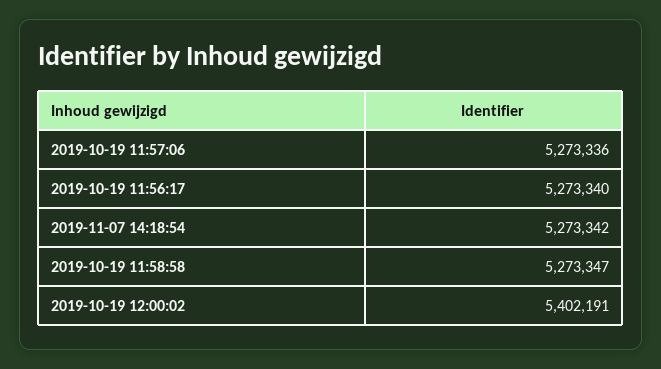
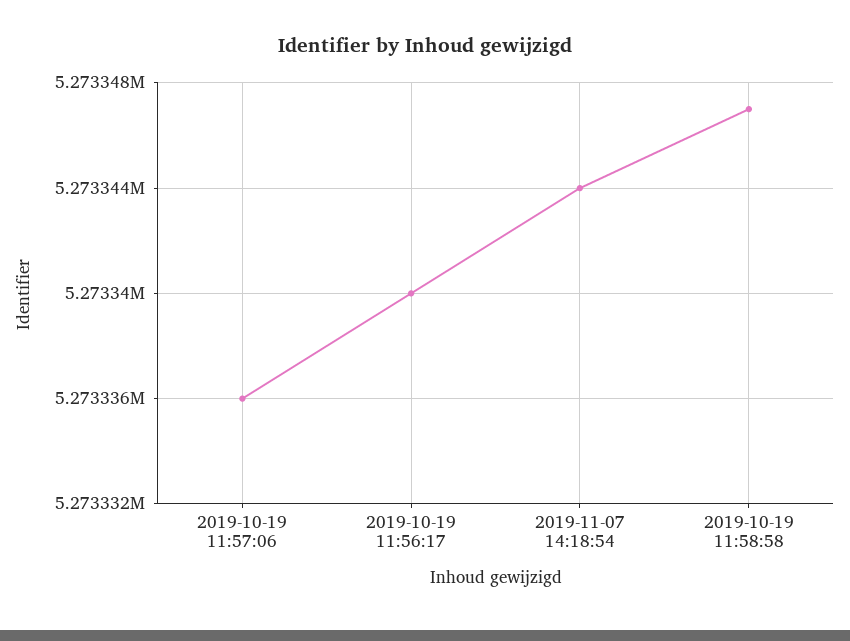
  {
    "2019-10-19 11:57:06": 5273336,
    "2019-10-19 11:56:17": 5273340,
-   "2019-11-07 14:18:54": 5273342,
+   "2019-11-07 14:18:54": 5273344,
-   "2019-10-19 11:58:58": 5273347,
+   "2019-10-19 11:58:58": 5273347
-   "2019-10-19 12:00:02": 5402191
  }

